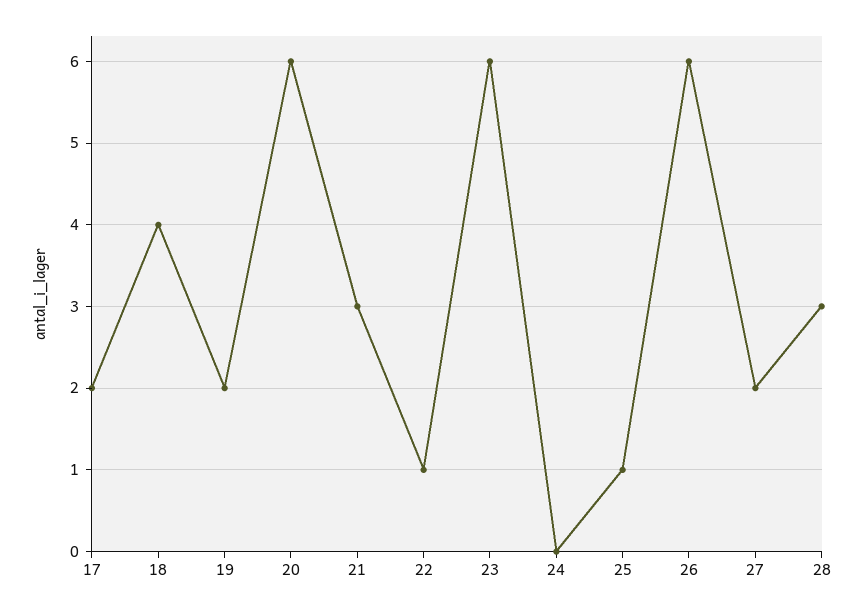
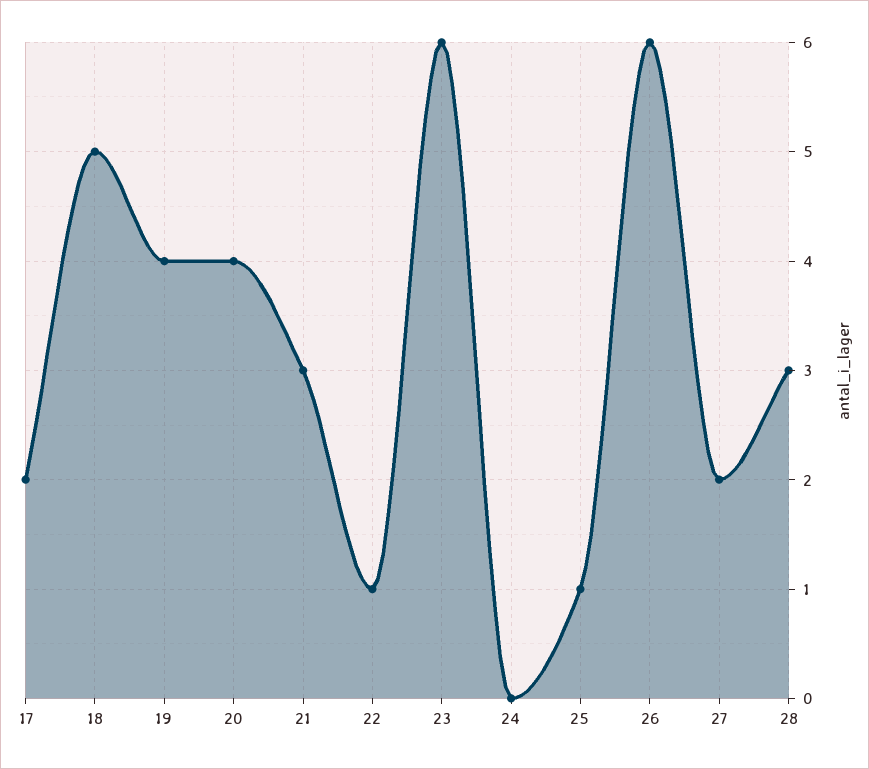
  {
    "17": 2,
-   "18": 4,
+   "18": 5,
-   "19": 2,
+   "19": 4,
-   "20": 6,
+   "20": 4,
    "21": 3,
    "22": 1,
    "23": 6,
    "24": 0,
    "25": 1,
    "26": 6,
    "27": 2,
    "28": 3
  }

